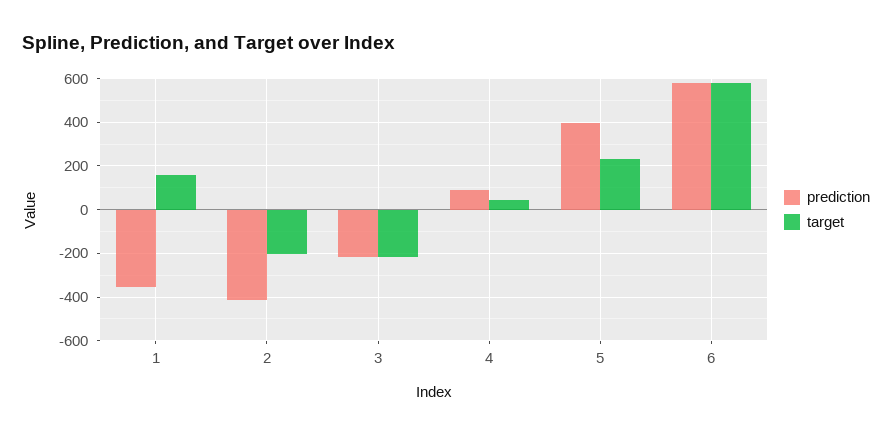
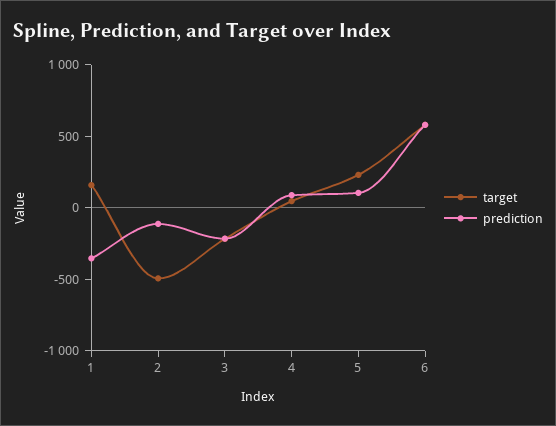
  {
    "prediction": {
      "1": -350,
-     "2": -400,
+     "2": -100,
      "3": -200,
      "4": 100,
-     "5": 400,
+     "5": 100,
      "6": 600
    },
    "target": {
      "1": 150,
-     "2": -200,
+     "2": -500,
      "3": -200,
      "4": 50,
      "5": 250,
      "6": 600
    }
  }

